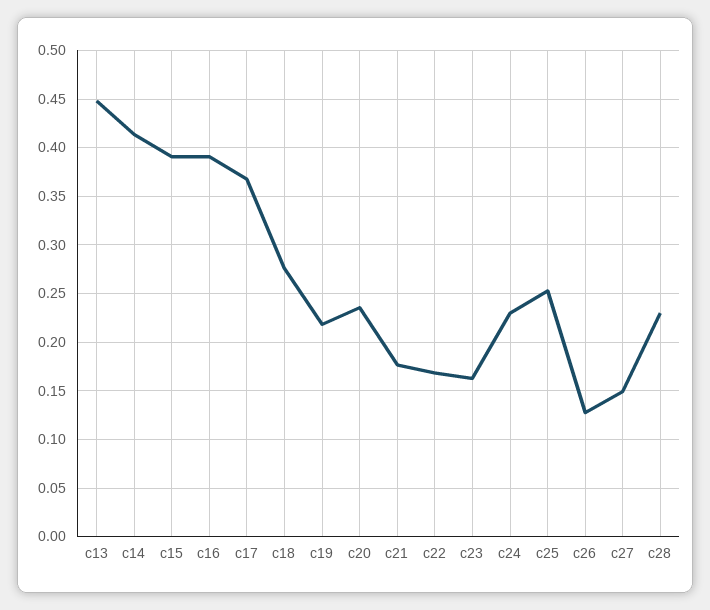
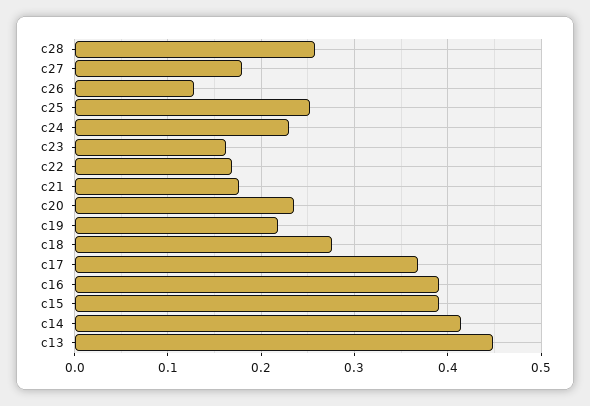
  {
    "c13": 0.45,
    "c14": 0.41,
    "c15": 0.39,
    "c16": 0.39,
    "c17": 0.37,
    "c18": 0.28,
    "c19": 0.22,
    "c20": 0.24,
    "c21": 0.18,
    "c22": 0.17,
    "c23": 0.16,
    "c24": 0.23,
    "c25": 0.25,
    "c26": 0.13,
-   "c27": 0.15,
+   "c27": 0.18,
-   "c28": 0.23
+   "c28": 0.26
  }

